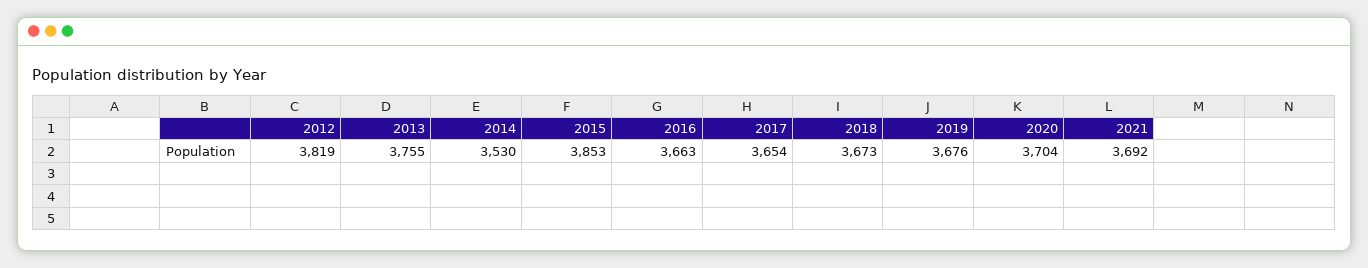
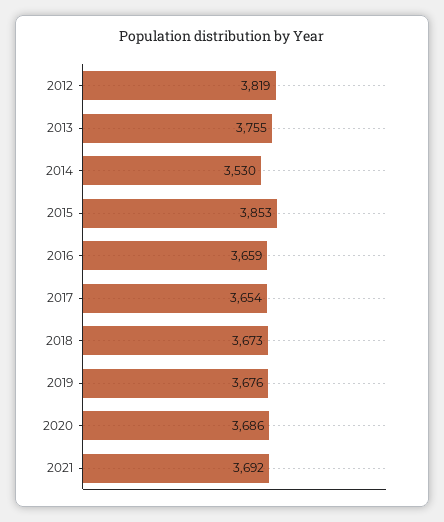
  {
    "2012": 3819,
    "2013": 3755,
    "2014": 3530,
    "2015": 3853,
-   "2016": 3663,
+   "2016": 3659,
    "2017": 3654,
    "2018": 3673,
    "2019": 3676,
-   "2020": 3704,
+   "2020": 3686,
    "2021": 3692
  }

